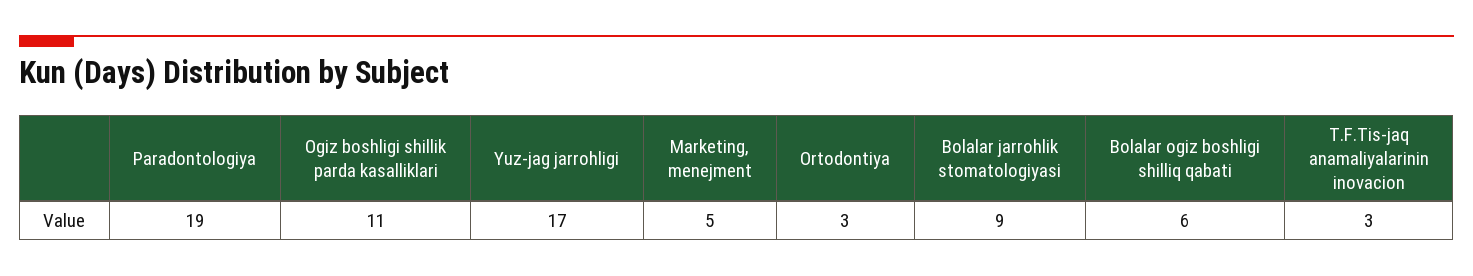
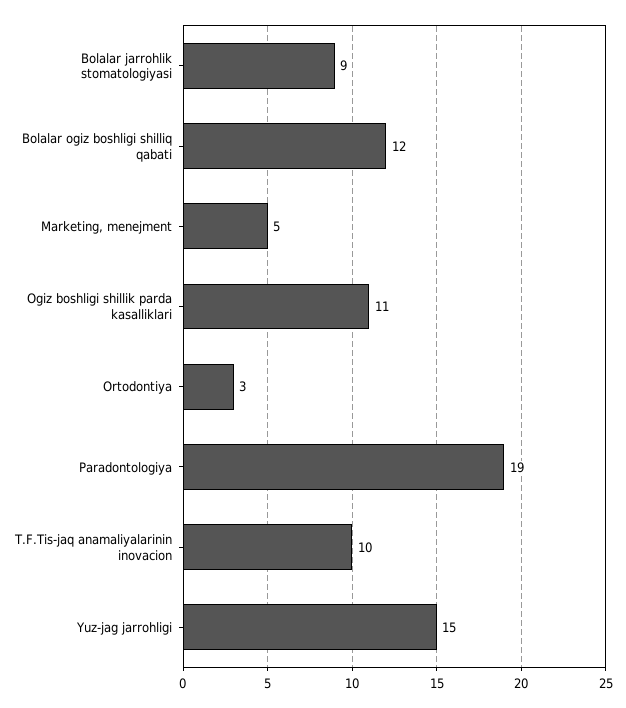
  {
    "Paradontologiya": 19,
    "Ogiz boshligi shillik parda kasalliklari": 11,
-   "Yuz-jag jarrohligi": 17,
+   "Yuz-jag jarrohligi": 15,
    "Marketing, menejment": 5,
    "Ortodontiya": 3,
    "Bolalar jarrohlik stomatologiyasi": 9,
-   "Bolalar ogiz boshligi shilliq qabati": 6,
+   "Bolalar ogiz boshligi shilliq qabati": 12,
-   "T.F.Tis-jaq anamaliyalarinin inovacion": 3
+   "T.F.Tis-jaq anamaliyalarinin inovacion": 10
  }

